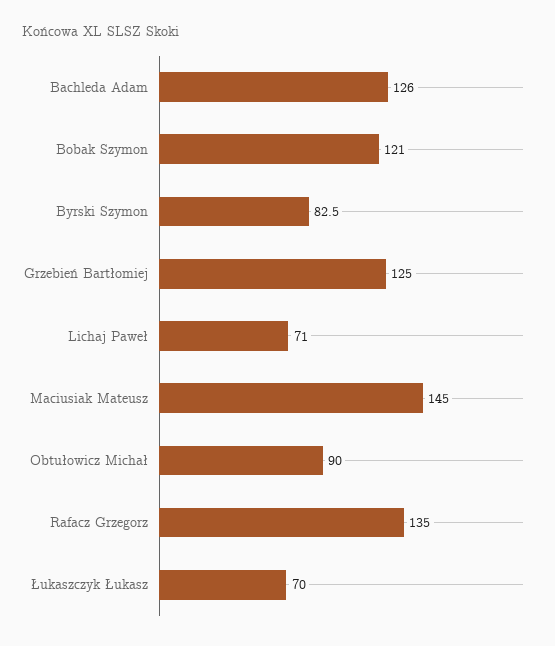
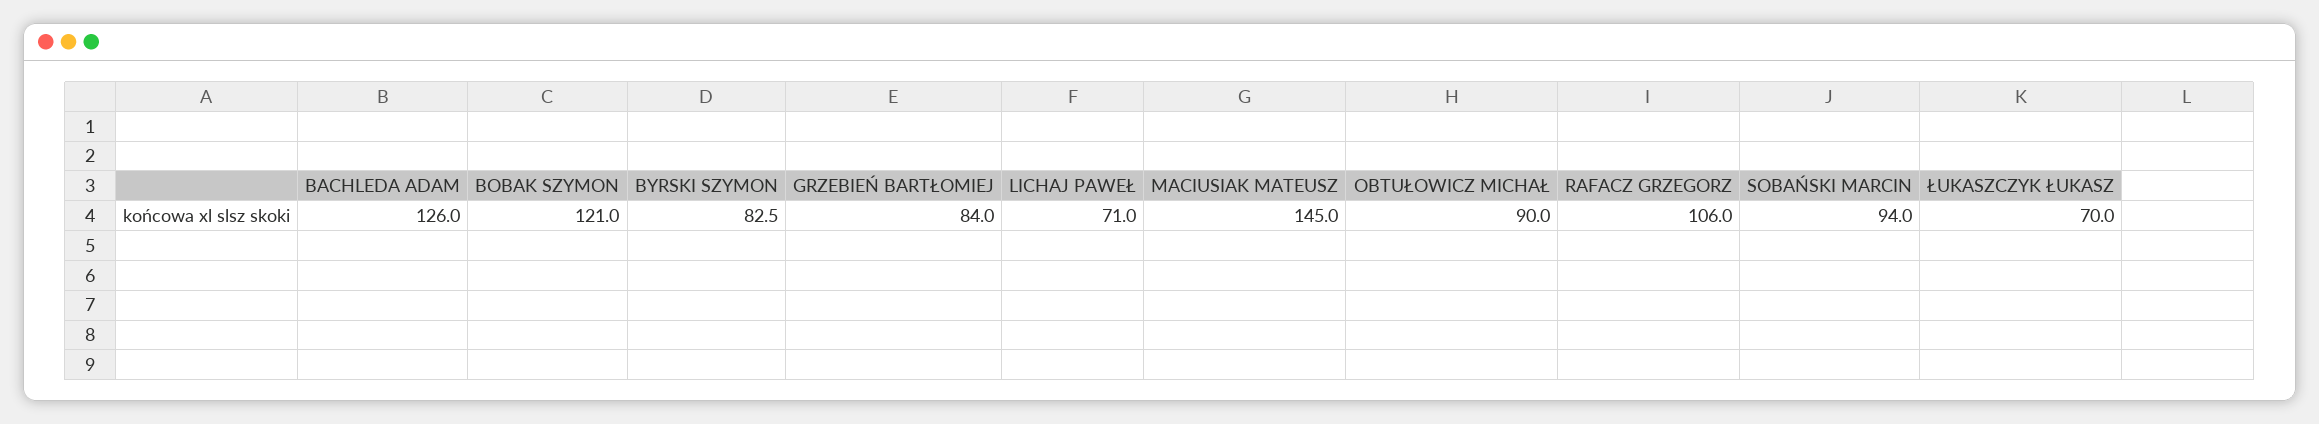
  {
    "Bachleda Adam": 126,
    "Bobak Szymon": 121,
    "Byrski Szymon": 82.5,
-   "Grzebień Bartłomiej": 125,
+   "Grzebień Bartłomiej": 84,
    "Lichaj Paweł": 71,
    "Maciusiak Mateusz": 145,
    "Obtułowicz Michał": 90,
-   "Rafacz Grzegorz": 135,
+   "Rafacz Grzegorz": 106,
-   "Łukaszczyk Łukasz": 70
+   "Łukaszczyk Łukasz": 70,
+   "SOBAŃSKI MARCIN": 94
  }

